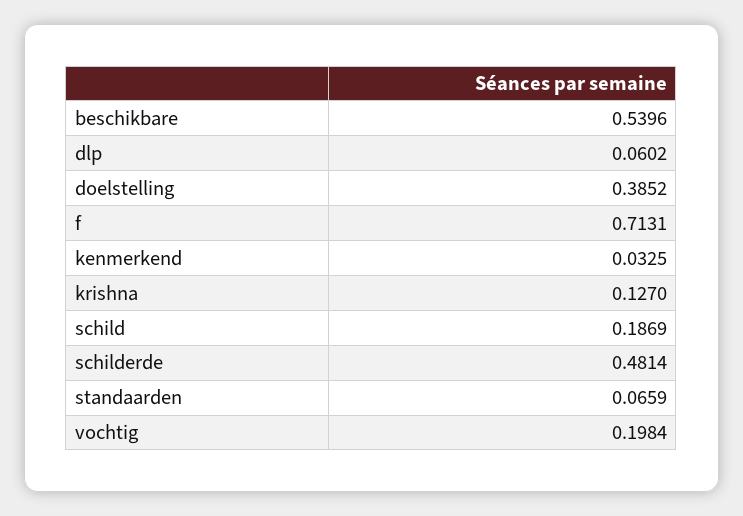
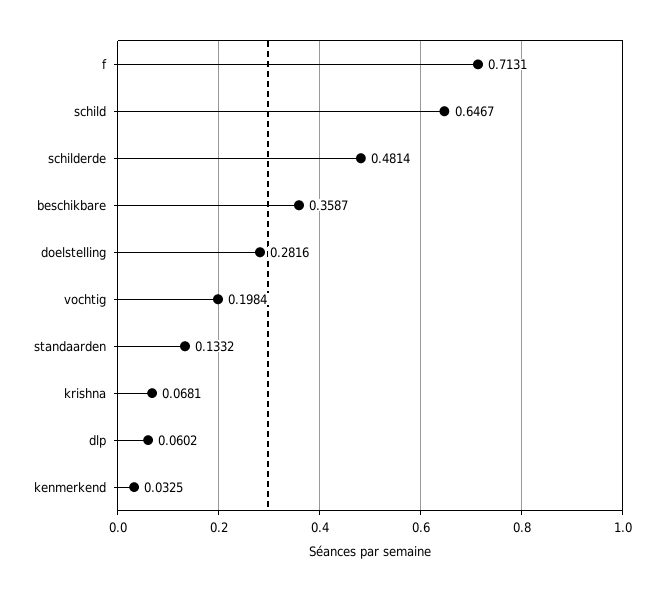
  {
-   "beschikbare": 0.5396,
+   "beschikbare": 0.3587,
    "dlp": 0.0602,
-   "doelstelling": 0.3852,
+   "doelstelling": 0.2816,
    "f": 0.7131,
    "kenmerkend": 0.0325,
-   "krishna": 0.127,
+   "krishna": 0.0681,
-   "schild": 0.1869,
+   "schild": 0.6467,
    "schilderde": 0.4814,
-   "standaarden": 0.0659,
+   "standaarden": 0.1332,
    "vochtig": 0.1984
  }

